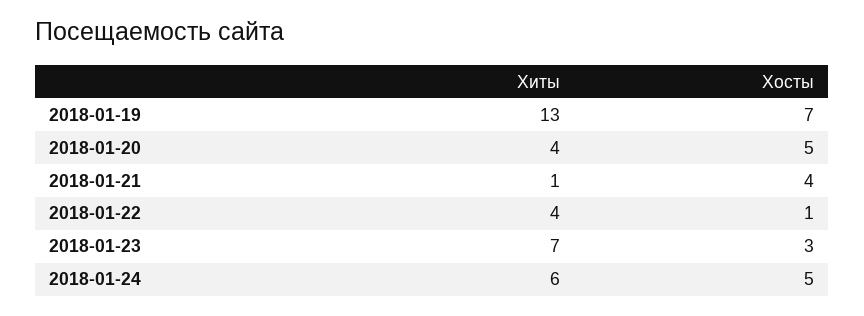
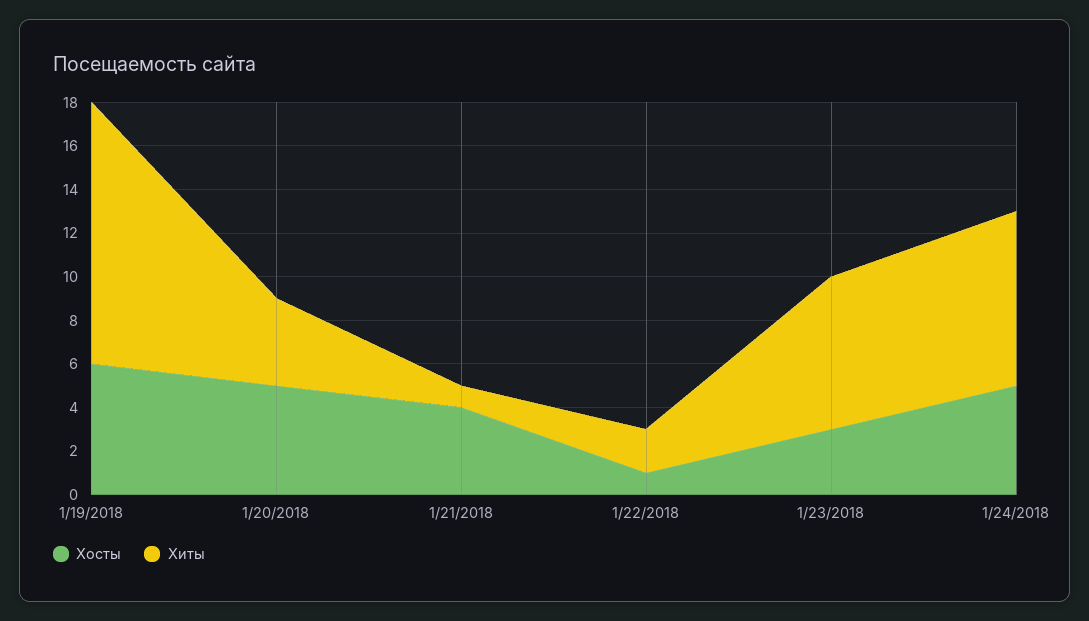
  {
    "Хиты": {
-     "2018-01-19": 13,
+     "2018-01-19": 12,
      "2018-01-20": 4,
      "2018-01-21": 1,
-     "2018-01-22": 4,
+     "2018-01-22": 2,
      "2018-01-23": 7,
-     "2018-01-24": 6
+     "2018-01-24": 8
    },
    "Хосты": {
-     "2018-01-19": 7,
+     "2018-01-19": 6,
      "2018-01-20": 5,
      "2018-01-21": 4,
      "2018-01-22": 1,
      "2018-01-23": 3,
      "2018-01-24": 5
    }
  }

